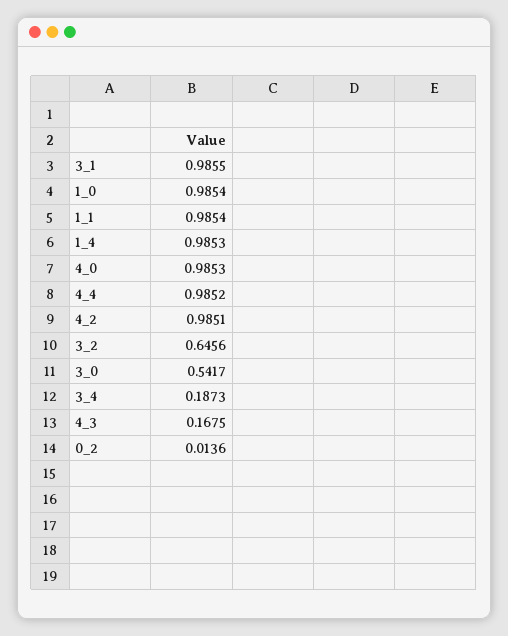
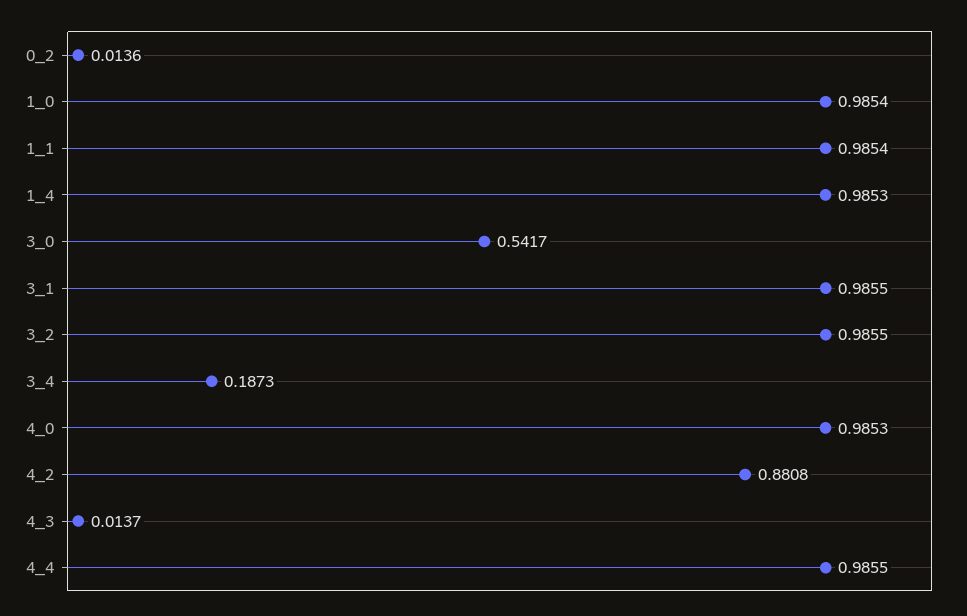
  {
    "3_1": 0.9855,
    "1_0": 0.9854,
    "1_1": 0.9854,
    "1_4": 0.9853,
    "4_0": 0.9853,
-   "4_4": 0.9852,
+   "4_4": 0.9855,
-   "4_2": 0.9851,
+   "4_2": 0.8808,
-   "3_2": 0.6456,
+   "3_2": 0.9855,
    "3_0": 0.5417,
    "3_4": 0.1873,
-   "4_3": 0.1675,
+   "4_3": 0.0137,
    "0_2": 0.0136
  }

